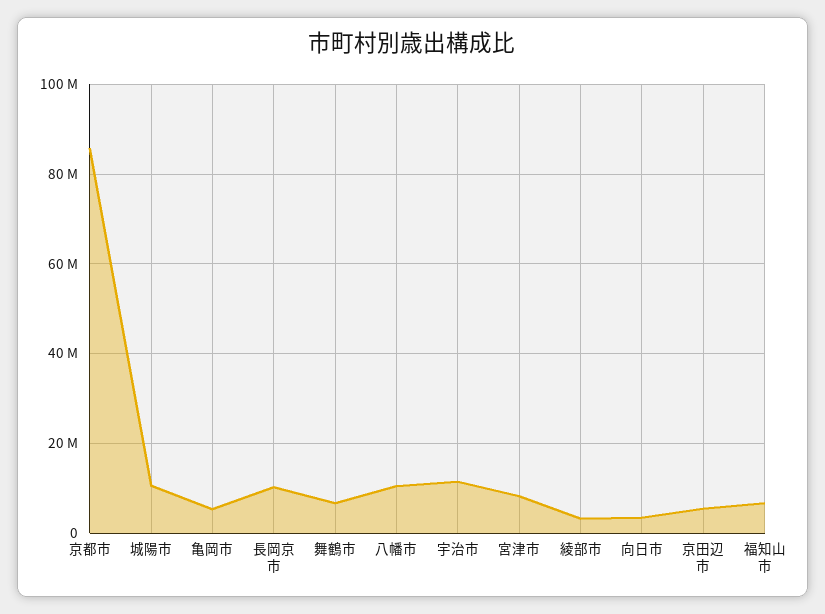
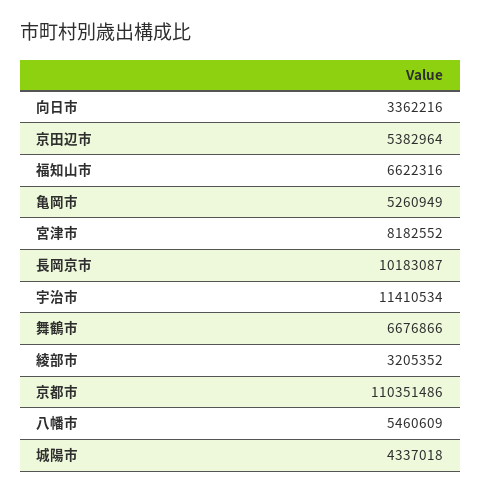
  {
-   "京都市": 86000000,
+   "京都市": 110351486,
-   "城陽市": 10000000,
+   "城陽市": 4337018,
    "亀岡市": 5260949,
    "長岡京市": 10183087,
    "舞鶴市": 6676866,
-   "八幡市": 10000000,
+   "八幡市": 5460609,
    "宇治市": 11410534,
    "宮津市": 8182552,
    "綾部市": 3205352,
    "向日市": 3362216,
    "京田辺市": 5382964,
    "福知山市": 6622316
  }

